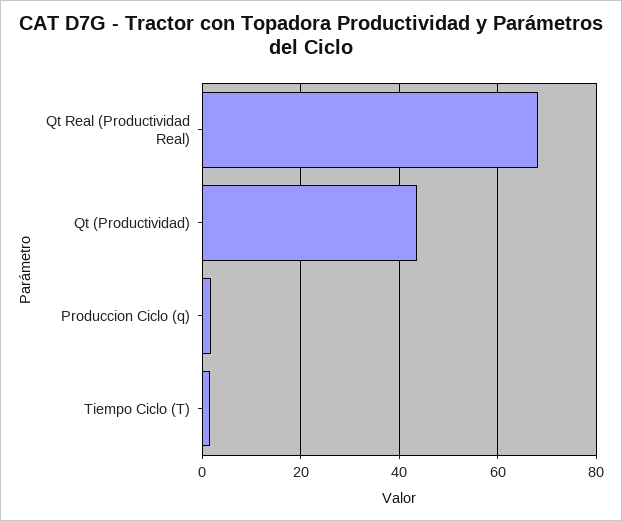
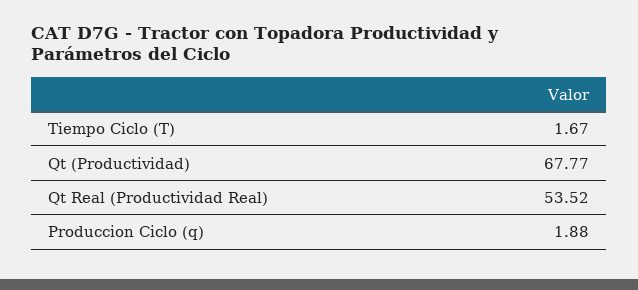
  {
-   "Qt Real (Productividad Real)": 68,
+   "Qt Real (Productividad Real)": 53.52,
-   "Qt (Productividad)": 44,
+   "Qt (Productividad)": 67.77,
    "Produccion Ciclo (q)": 1.88,
    "Tiempo Ciclo (T)": 1.67
  }

